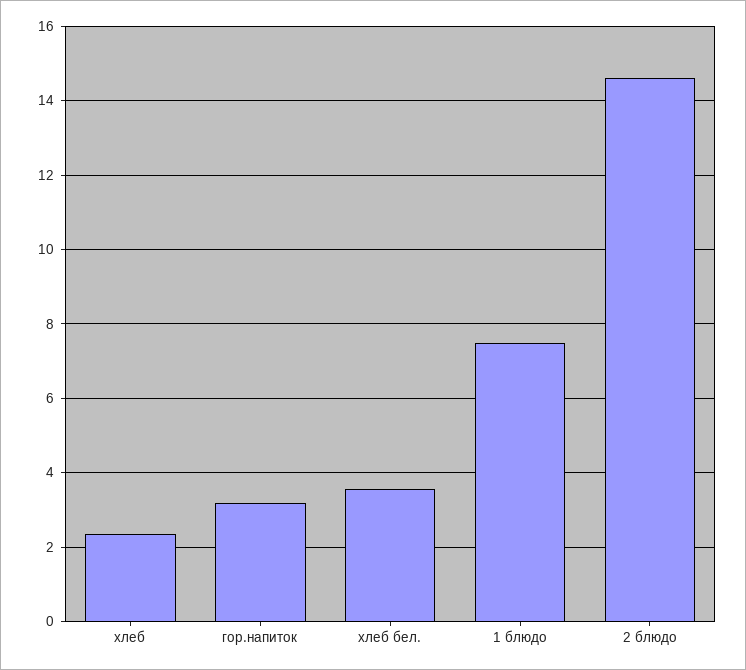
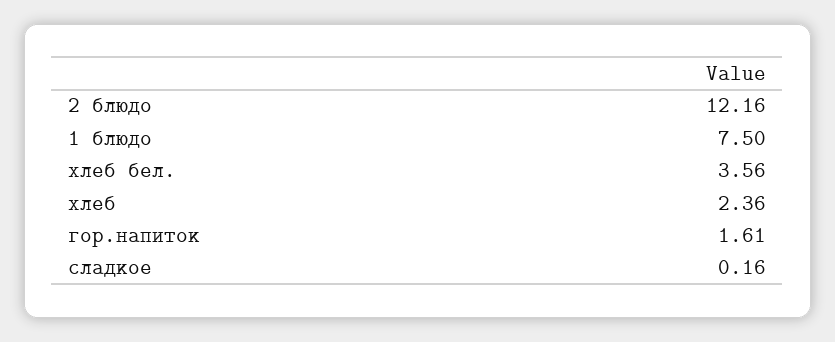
  {
    "хлеб": 2.36,
-   "гор.напиток": 3.2,
+   "гор.напиток": 1.61,
    "хлеб бел.": 3.56,
    "1 блюдо": 7.5,
-   "2 блюдо": 14.6
+   "2 блюдо": 12.16,
+   "сладкое": 0.16
  }

